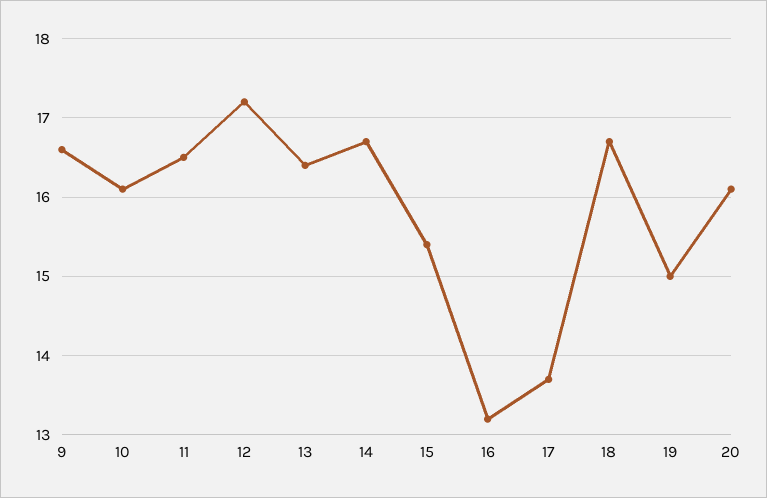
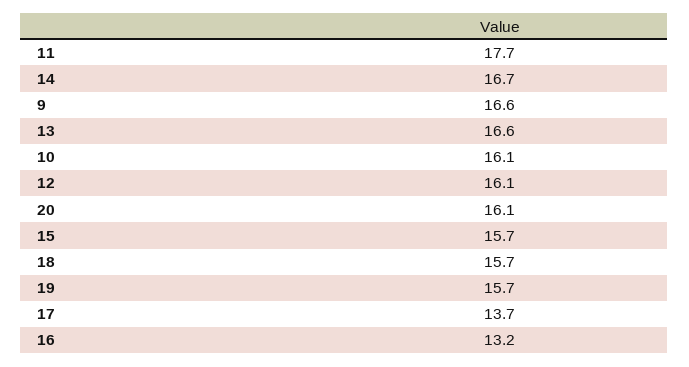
  {
    "9": 16.6,
    "10": 16.1,
-   "11": 16.5,
+   "11": 17.7,
-   "12": 17.2,
+   "12": 16.1,
-   "13": 16.4,
+   "13": 16.6,
    "14": 16.7,
-   "15": 15.4,
+   "15": 15.7,
    "16": 13.2,
    "17": 13.7,
-   "18": 16.7,
+   "18": 15.7,
-   "19": 15,
+   "19": 15.7,
    "20": 16.1
  }

